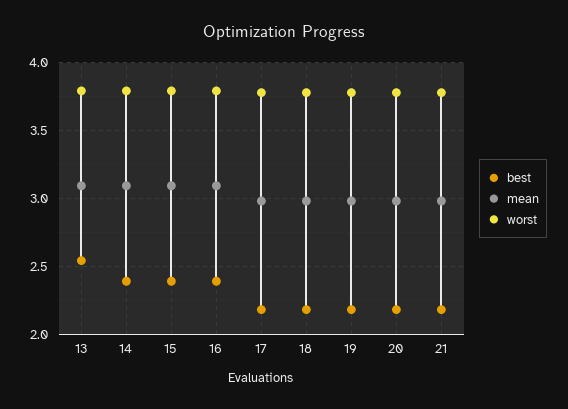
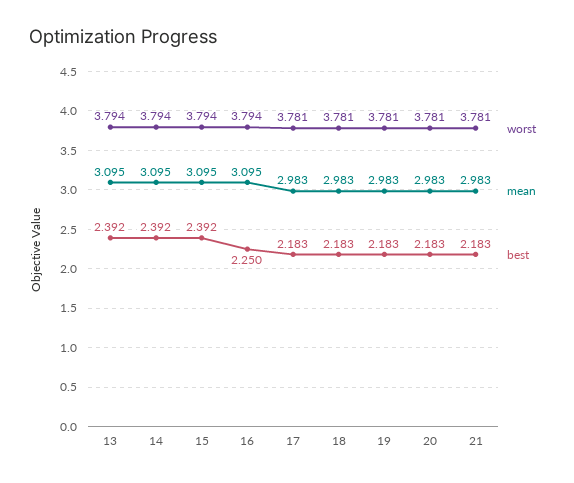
  {
    "best": {
-     "13": 2.55,
+     "13": 2.392,
      "14": 2.392,
      "15": 2.392,
-     "16": 2.4,
+     "16": 2.25,
      "17": 2.183,
      "18": 2.183,
      "19": 2.183,
      "20": 2.183,
      "21": 2.183
    },
    "mean": {
      "13": 3.095,
      "14": 3.095,
      "15": 3.095,
      "16": 3.095,
      "17": 2.983,
      "18": 2.983,
      "19": 2.983,
      "20": 2.983,
      "21": 2.983
    },
    "worst": {
      "13": 3.794,
      "14": 3.794,
      "15": 3.794,
      "16": 3.794,
      "17": 3.781,
      "18": 3.781,
      "19": 3.781,
      "20": 3.781,
      "21": 3.781
    }
  }

